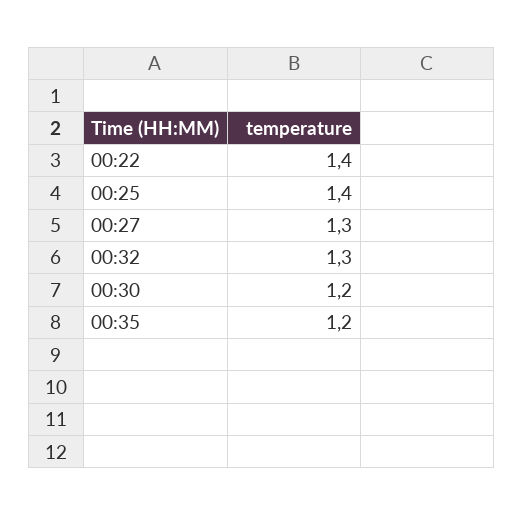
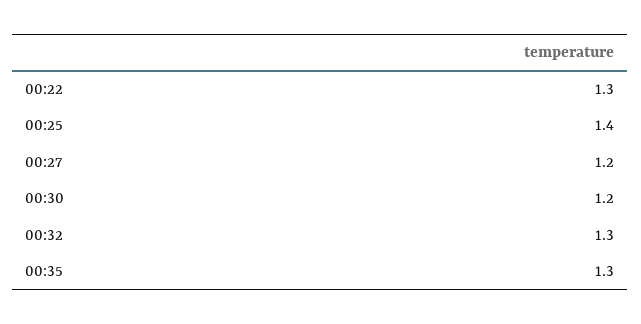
  {
-   "00:22": 1.4,
+   "00:22": 1.3,
    "00:25": 1.4,
-   "00:27": 1.3,
+   "00:27": 1.2,
    "00:32": 1.3,
    "00:30": 1.2,
-   "00:35": 1.2
+   "00:35": 1.3
  }

